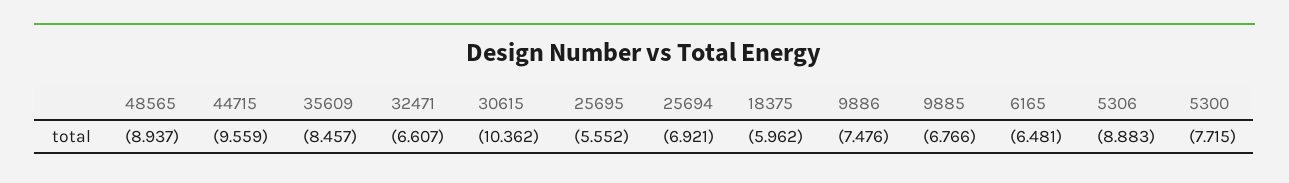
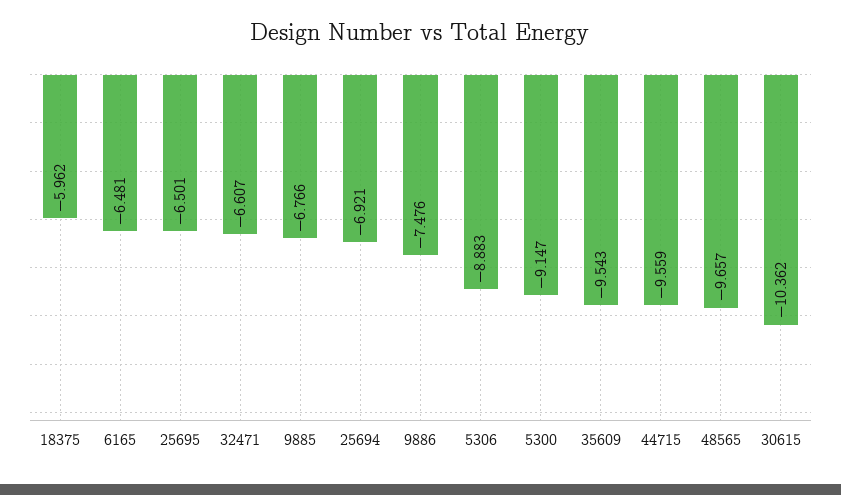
  {
-   "48565": -8.937,
+   "48565": -9.657,
    "44715": -9.559,
-   "35609": -8.457,
+   "35609": -9.543,
    "32471": -6.607,
    "30615": -10.362,
-   "25695": -5.552,
+   "25695": -6.501,
    "25694": -6.921,
    "18375": -5.962,
    "9886": -7.476,
    "9885": -6.766,
    "6165": -6.481,
    "5306": -8.883,
-   "5300": -7.715
+   "5300": -9.147
  }

